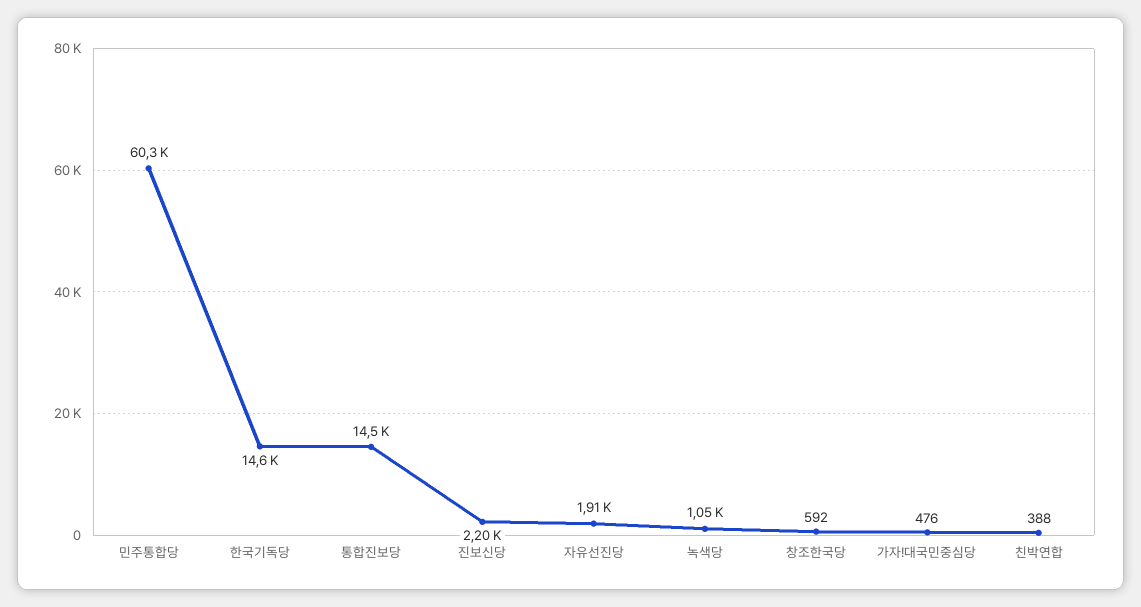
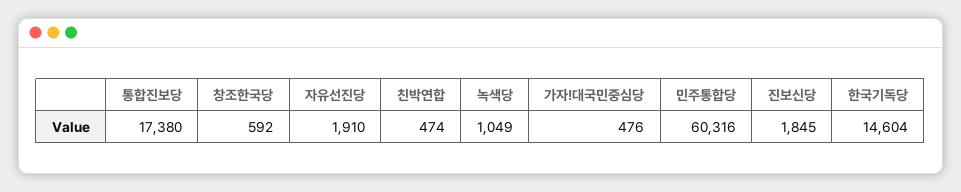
  {
    "민주통합당": 60316,
    "한국기독당": 14604,
-   "통합진보당": 14500,
+   "통합진보당": 17380,
-   "진보신당": 2200,
+   "진보신당": 1845,
    "자유선진당": 1910,
    "녹색당": 1049,
    "창조한국당": 592,
    "가자!대국민중심당": 476,
-   "친박연합": 388
+   "친박연합": 474
  }

